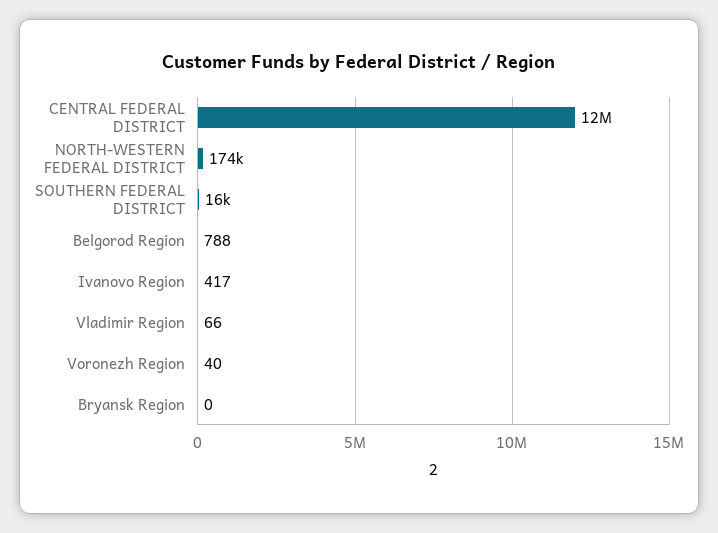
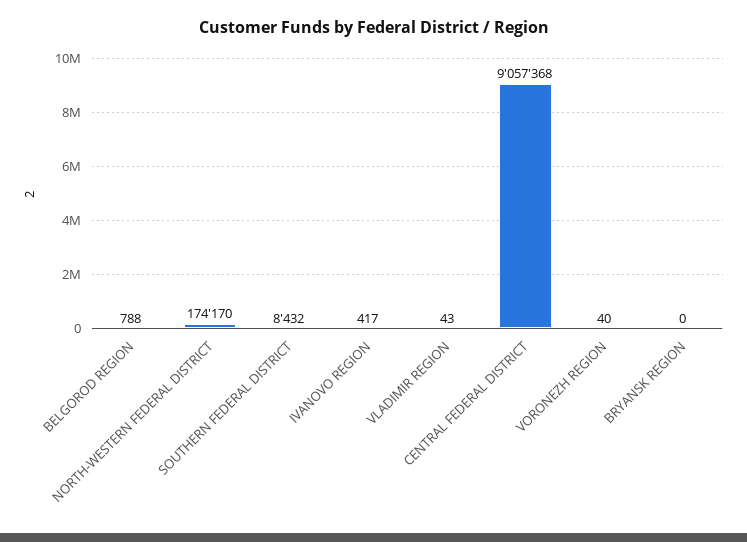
  {
-   "CENTRAL FEDERAL DISTRICT": 12000000,
+   "CENTRAL FEDERAL DISTRICT": 9057368,
    "NORTH-WESTERN FEDERAL DISTRICT": 174170,
-   "SOUTHERN FEDERAL DISTRICT": 16000,
+   "SOUTHERN FEDERAL DISTRICT": 8432,
    "Belgorod Region": 788,
    "Ivanovo Region": 417,
-   "Vladimir Region": 66,
+   "Vladimir Region": 43,
    "Voronezh Region": 40,
    "Bryansk Region": 0
  }

